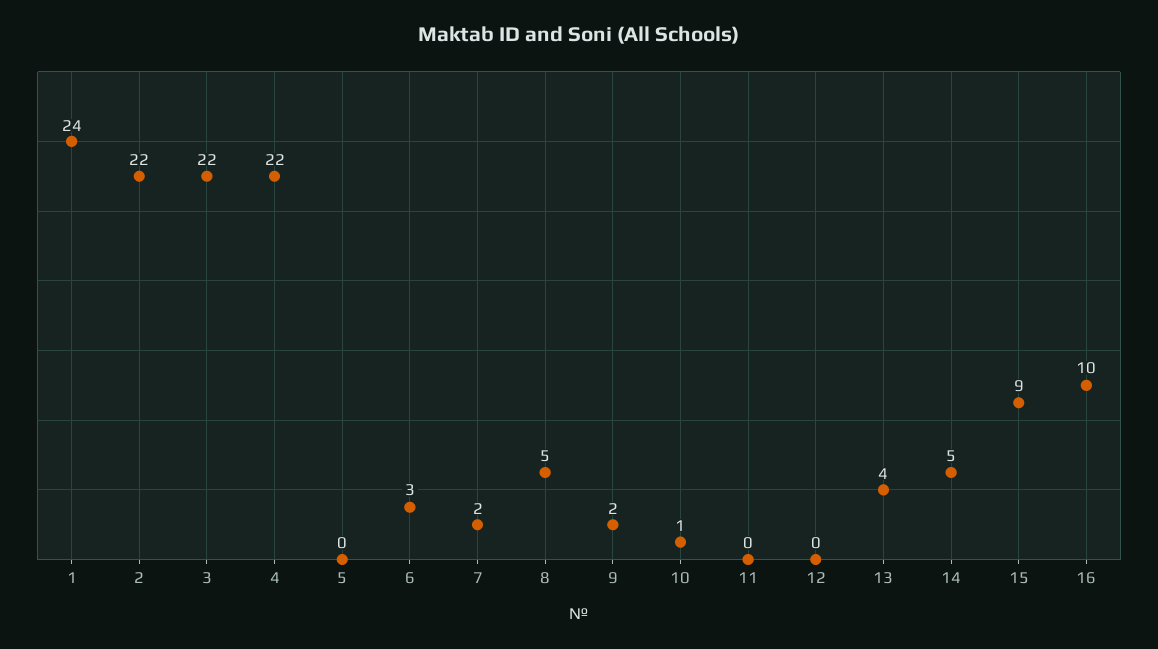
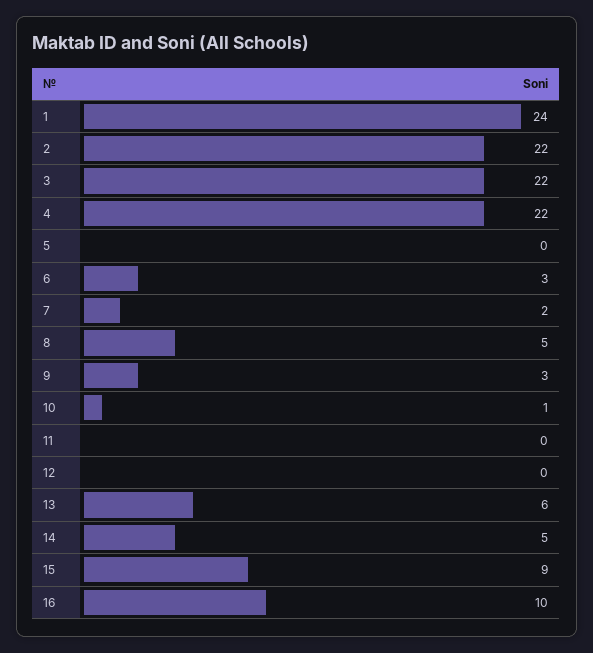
  {
    "1": 24,
    "2": 22,
    "3": 22,
    "4": 22,
    "5": 0,
    "6": 3,
    "7": 2,
    "8": 5,
-   "9": 2,
+   "9": 3,
    "10": 1,
    "11": 0,
    "12": 0,
-   "13": 4,
+   "13": 6,
    "14": 5,
    "15": 9,
    "16": 10
  }

